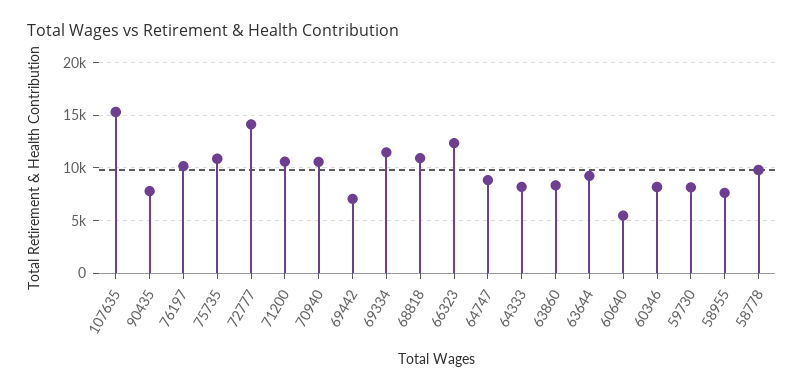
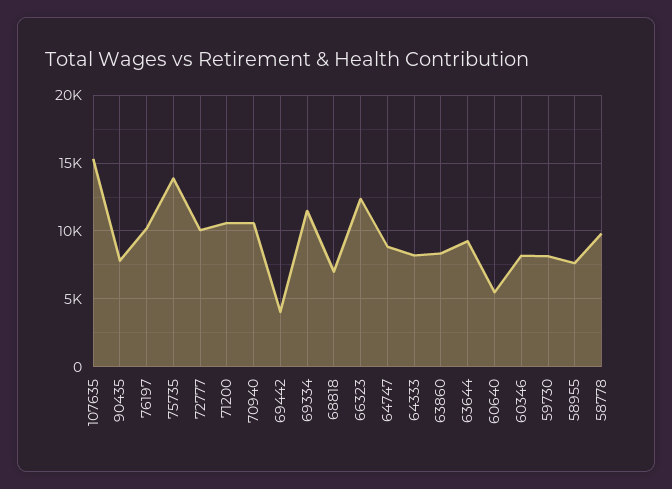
  {
    "107635": 15500,
    "90435": 8000,
    "76197": 10000,
-   "75735": 11000,
+   "75735": 14000,
-   "72777": 14000,
+   "72777": 10000,
    "71200": 10500,
    "70940": 10500,
-   "69442": 7000,
+   "69442": 4000,
    "69334": 11500,
-   "68818": 11000,
+   "68818": 7000,
    "66323": 12500,
    "64747": 9000,
    "64333": 8000,
    "63860": 8500,
    "63644": 9000,
    "60640": 5500,
    "60346": 8000,
    "59730": 8000,
    "58955": 7500,
    "58778": 10000
  }

